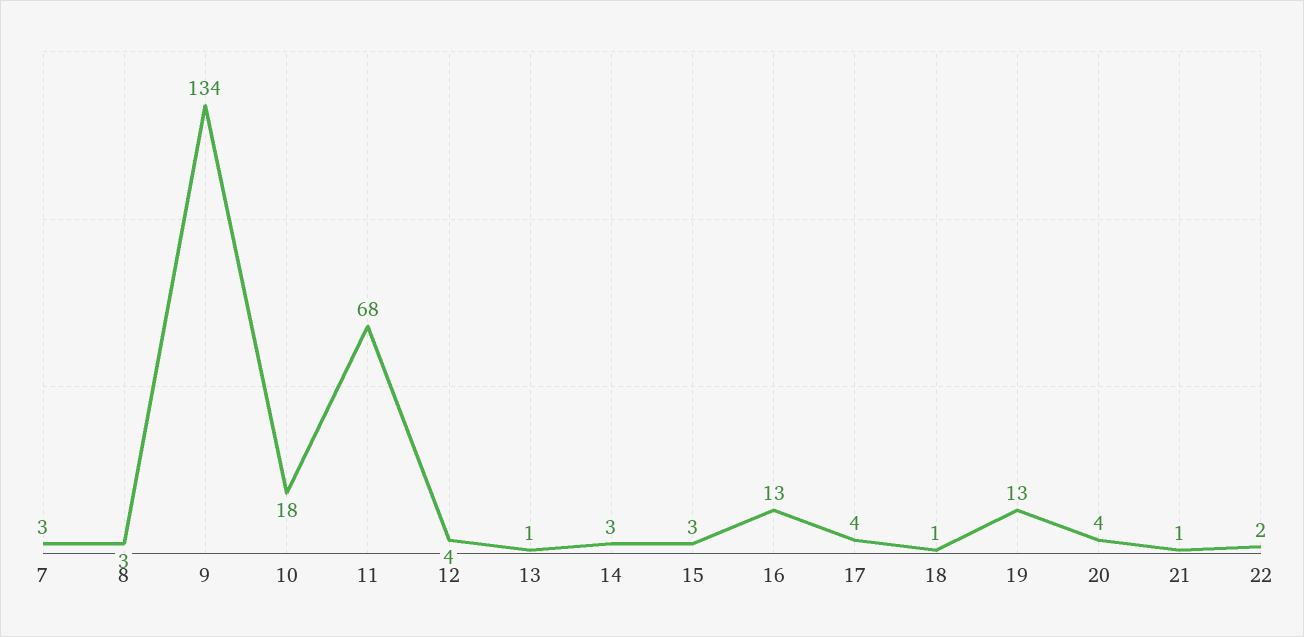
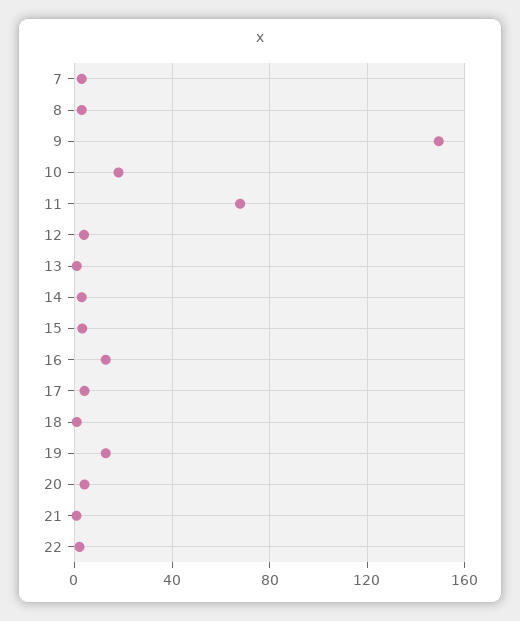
  {
    "7": 3,
    "8": 3,
-   "9": 134,
+   "9": 150,
    "10": 18,
    "11": 68,
    "12": 4,
    "13": 1,
    "14": 3,
    "15": 3,
    "16": 13,
    "17": 4,
    "18": 1,
    "19": 13,
    "20": 4,
    "21": 1,
    "22": 2
  }

